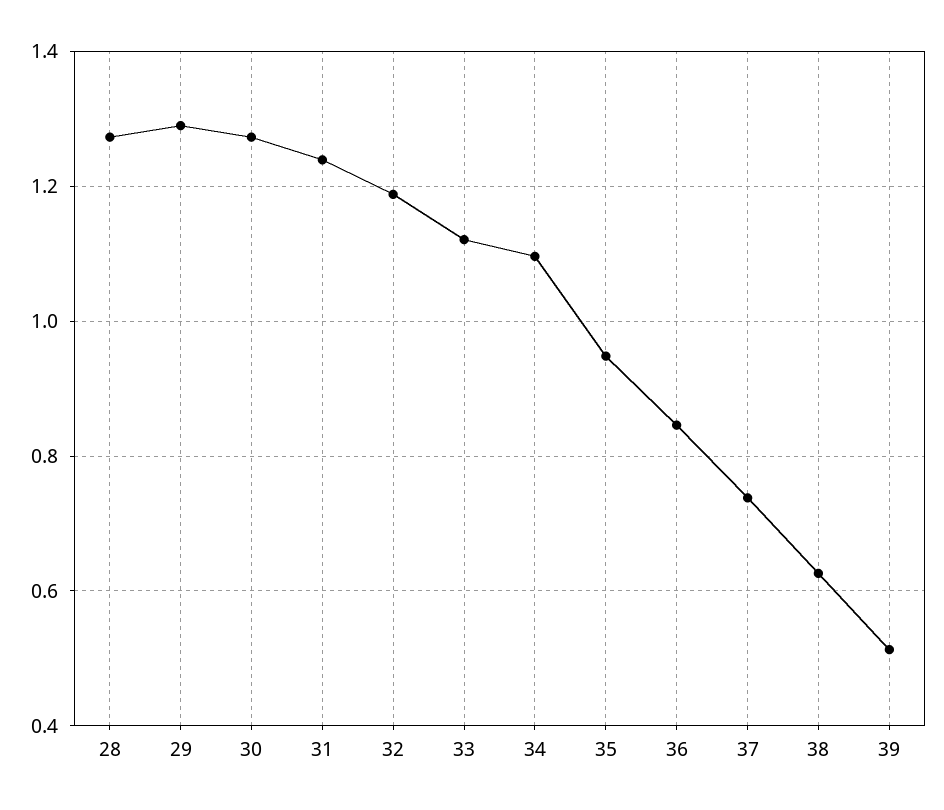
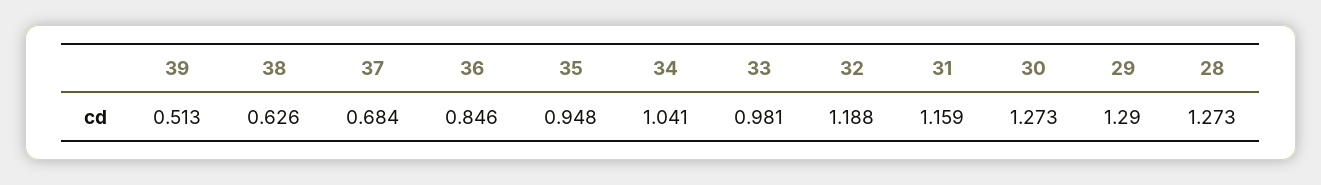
  {
    "28": 1.273,
    "29": 1.29,
    "30": 1.273,
-   "31": 1.24,
+   "31": 1.159,
    "32": 1.188,
-   "33": 1.12,
+   "33": 0.981,
-   "34": 1.1,
+   "34": 1.041,
    "35": 0.948,
    "36": 0.846,
-   "37": 0.74,
+   "37": 0.684,
    "38": 0.626,
    "39": 0.513
  }

